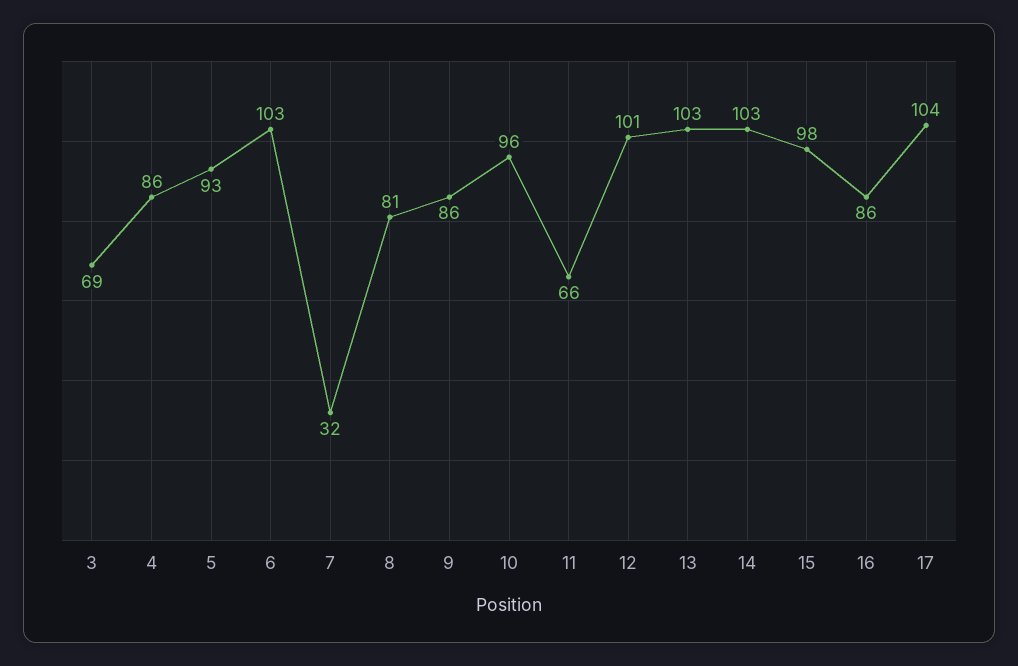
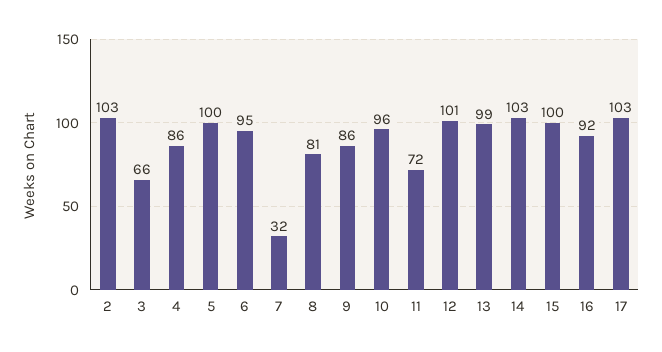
  {
-   "3": 69,
+   "3": 66,
    "4": 86,
-   "5": 93,
+   "5": 100,
-   "6": 103,
+   "6": 95,
    "7": 32,
    "8": 81,
    "9": 86,
    "10": 96,
-   "11": 66,
+   "11": 72,
    "12": 101,
-   "13": 103,
+   "13": 99,
    "14": 103,
-   "15": 98,
+   "15": 100,
-   "16": 86,
+   "16": 92,
-   "17": 104
+   "17": 103,
+   "2": 103
  }

